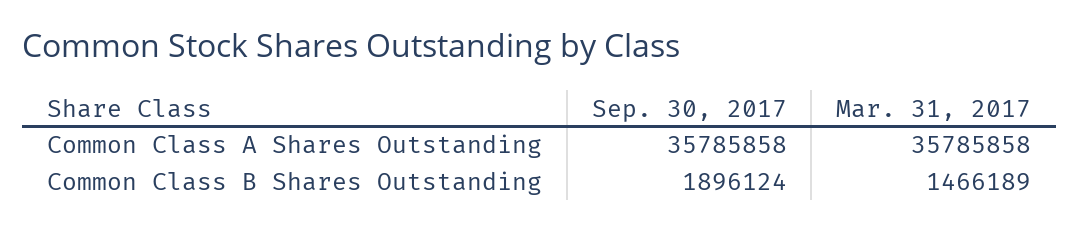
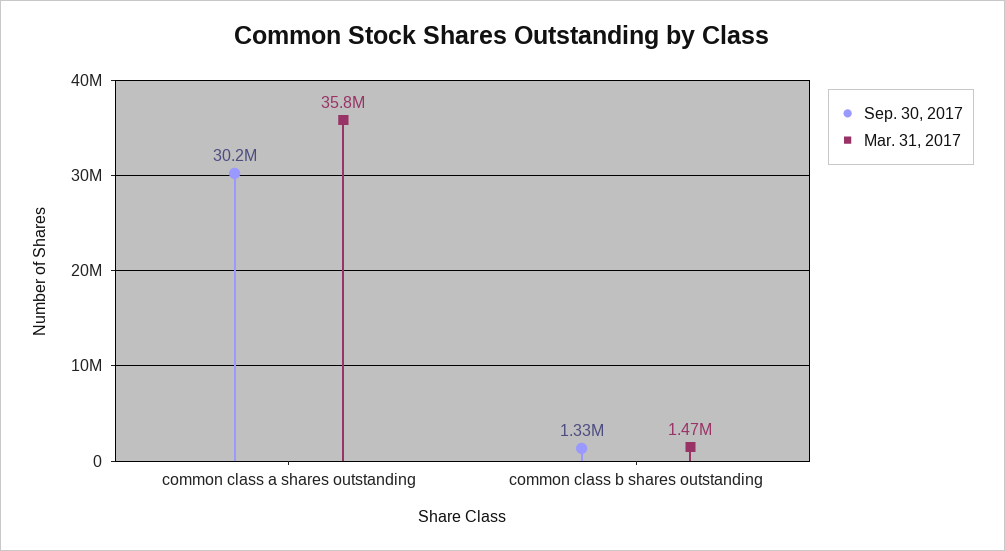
  {
    "Sep. 30, 2017": {
-     "Common Class A Shares Outstanding": 35785858,
+     "Common Class A Shares Outstanding": 30200000,
-     "Common Class B Shares Outstanding": 1896124
+     "Common Class B Shares Outstanding": 1330000
    },
    "Mar. 31, 2017": {
      "Common Class A Shares Outstanding": 35785858,
      "Common Class B Shares Outstanding": 1466189
    }
  }

